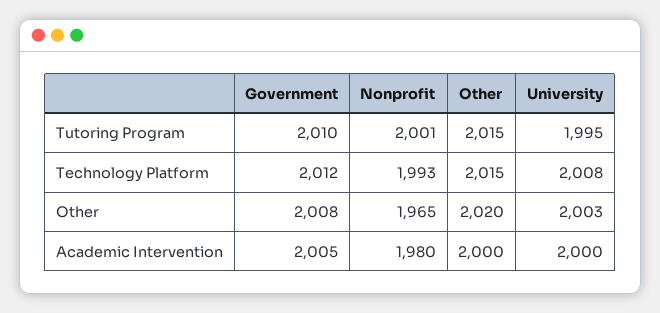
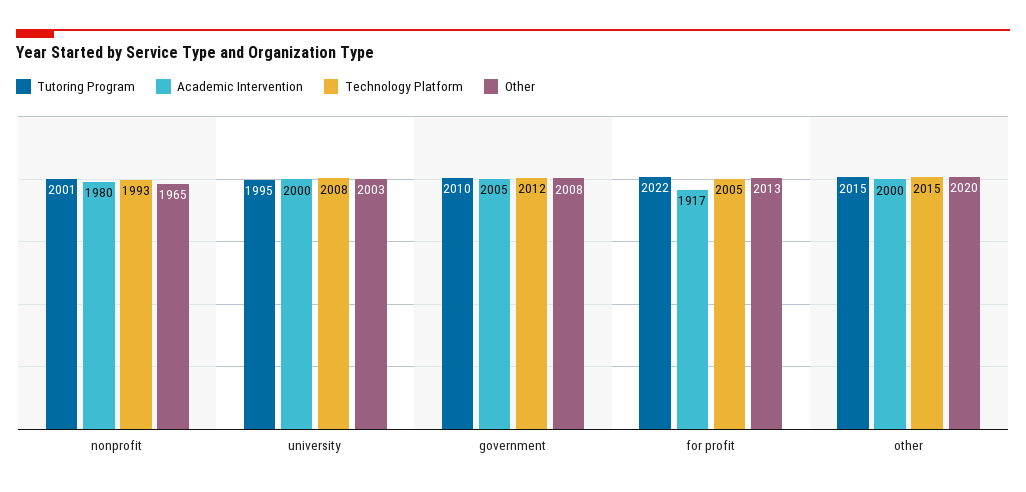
  {
    "Tutoring Program": {
      "Government": 2010,
      "Nonprofit": 2001,
      "Other": 2015,
-     "University": 1995
+     "University": 1995,
+     "for profit": 2022
    },
    "Technology Platform": {
      "Government": 2012,
      "Nonprofit": 1993,
      "Other": 2015,
-     "University": 2008
+     "University": 2008,
+     "for profit": 2005
    },
    "Other": {
      "Government": 2008,
      "Nonprofit": 1965,
      "Other": 2020,
-     "University": 2003
+     "University": 2003,
+     "for profit": 2013
    },
    "Academic Intervention": {
      "Government": 2005,
      "Nonprofit": 1980,
      "Other": 2000,
-     "University": 2000
+     "University": 2000,
+     "for profit": 1917
    }
  }

